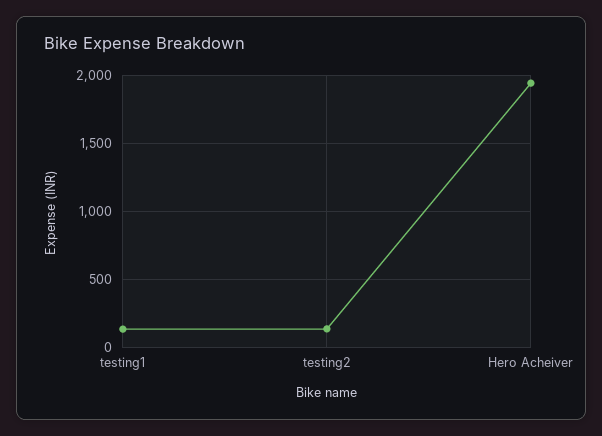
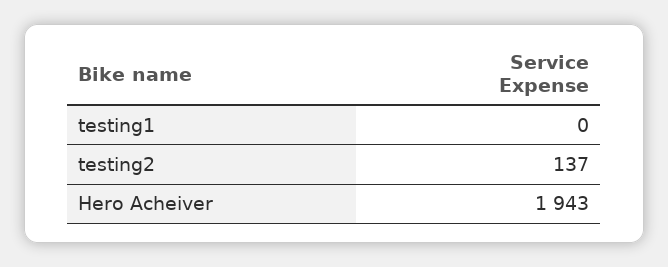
  {
-   "testing1": 150,
+   "testing1": 0,
    "testing2": 137,
    "Hero Acheiver": 1943
  }

